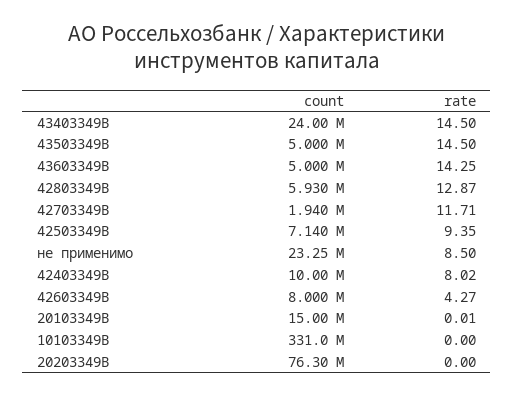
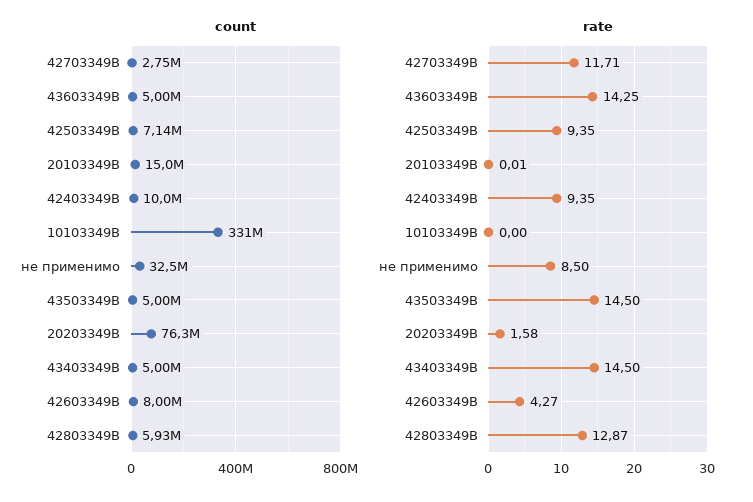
  {
    "count": {
-     "43403349B": 24000000,
+     "43403349B": 5000000,
      "43503349B": 5000000,
      "43603349B": 5000000,
      "42803349B": 5930000,
-     "42703349B": 1940000,
+     "42703349B": 2750000,
      "42503349B": 7140000,
-     "не применимо": 23250000,
+     "не применимо": 32500000,
      "42403349B": 10000000,
      "42603349B": 8000000,
      "20103349В": 15000000,
      "10103349B": 331000000,
      "20203349В": 76300000
    },
    "rate": {
      "43403349B": 14.5,
      "43503349B": 14.5,
      "43603349B": 14.25,
      "42803349B": 12.87,
      "42703349B": 11.71,
      "42503349B": 9.35,
      "не применимо": 8.5,
-     "42403349B": 8.02,
+     "42403349B": 9.35,
      "42603349B": 4.27,
      "20103349В": 0.01,
      "10103349B": 0,
-     "20203349В": 0
+     "20203349В": 1.58
    }
  }

